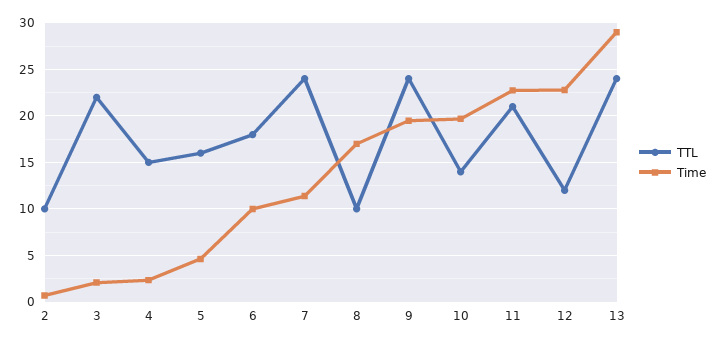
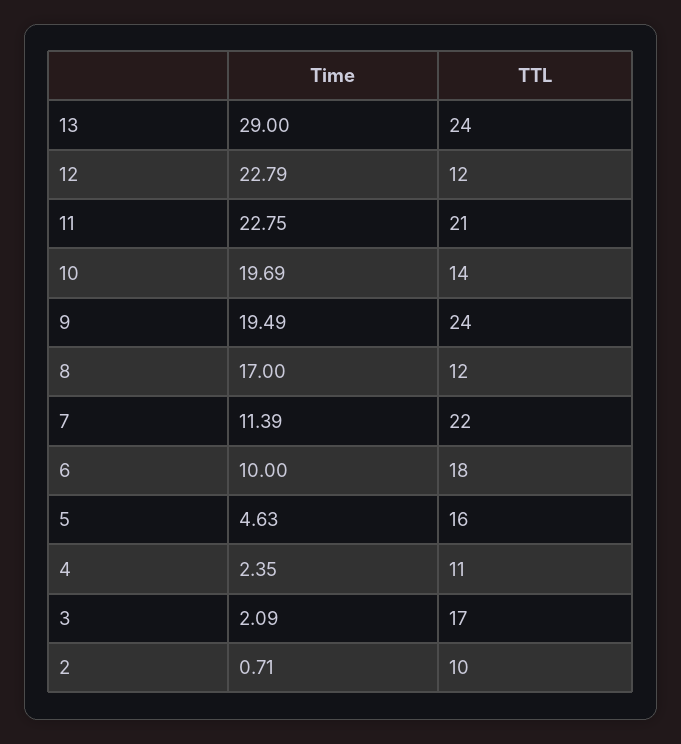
  {
    "TTL": {
      "2": 10,
-     "3": 22,
+     "3": 17,
-     "4": 15,
+     "4": 11,
      "5": 16,
      "6": 18,
-     "7": 24,
+     "7": 22,
-     "8": 10,
+     "8": 12,
      "9": 24,
      "10": 14,
      "11": 21,
      "12": 12,
      "13": 24
    },
    "Time": {
      "2": 0.71,
      "3": 2.09,
      "4": 2.35,
      "5": 4.63,
      "6": 10,
      "7": 11.39,
      "8": 17,
      "9": 19.49,
      "10": 19.69,
      "11": 22.75,
      "12": 22.79,
      "13": 29
    }
  }

